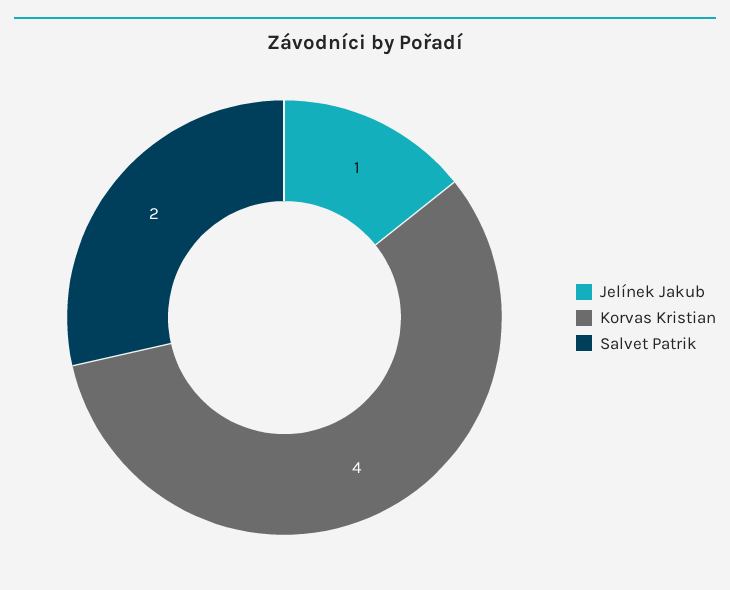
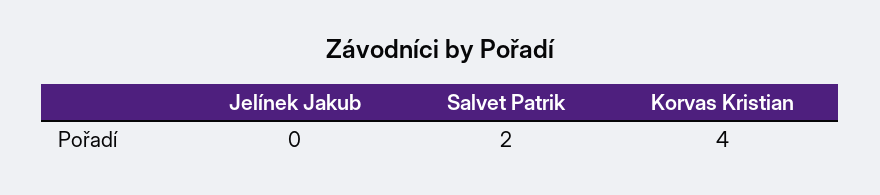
  {
-   "Jelínek Jakub": 1,
+   "Jelínek Jakub": 0,
    "Korvas Kristian": 4,
    "Salvet Patrik": 2
  }

